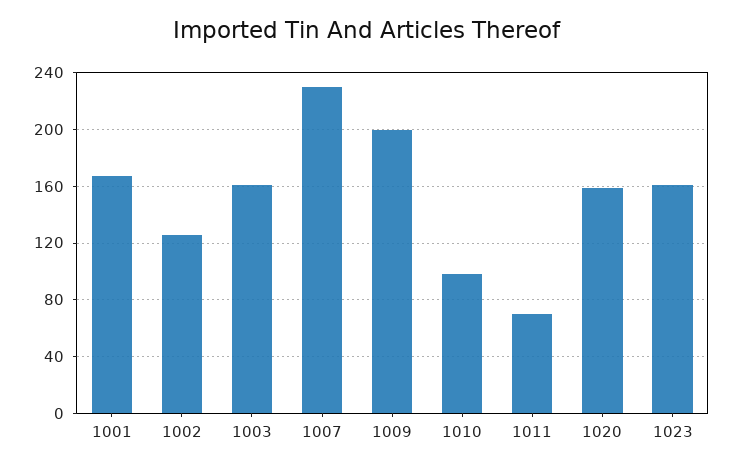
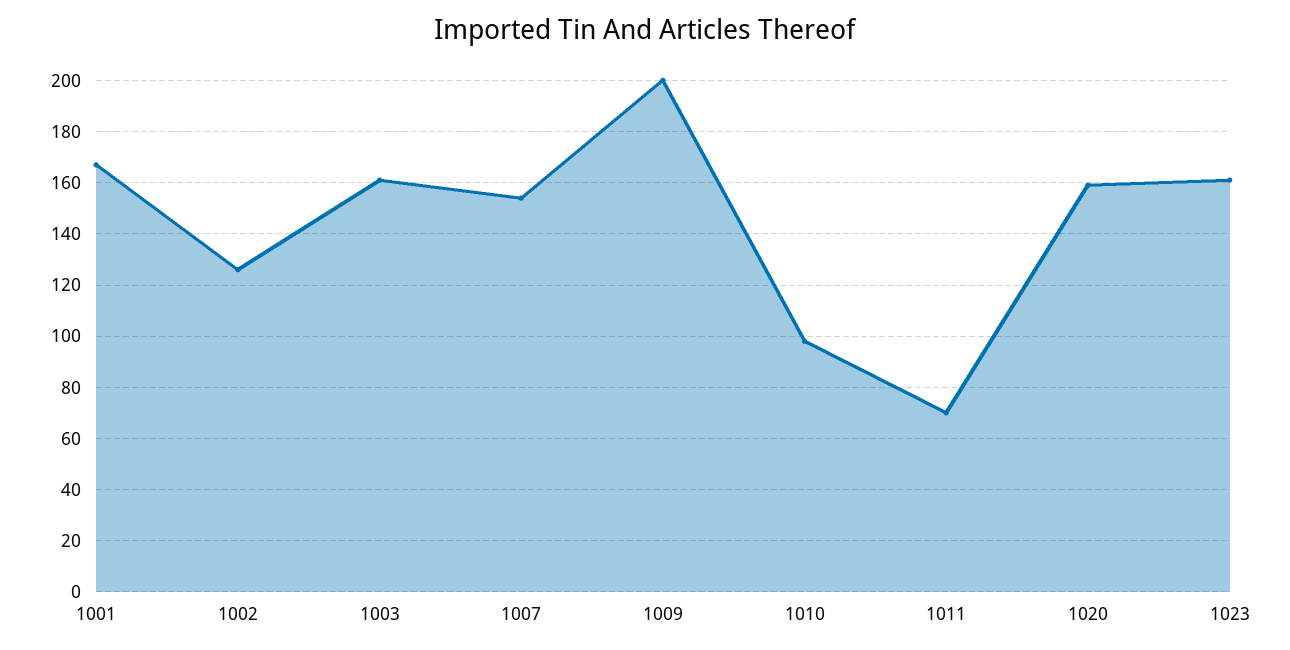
  {
    "1001": 165,
    "1002": 125,
    "1003": 160,
-   "1007": 230,
+   "1007": 155,
    "1009": 200,
    "1010": 100,
    "1011": 70,
    "1020": 160,
    "1023": 160
  }

